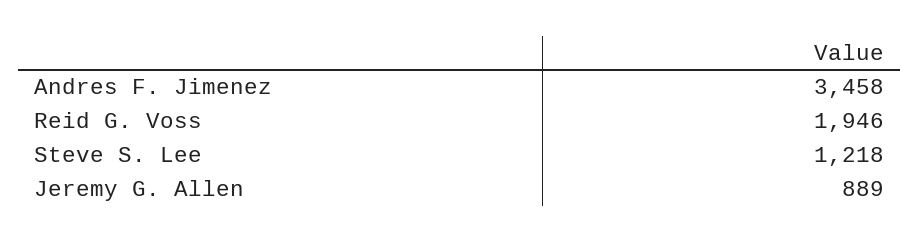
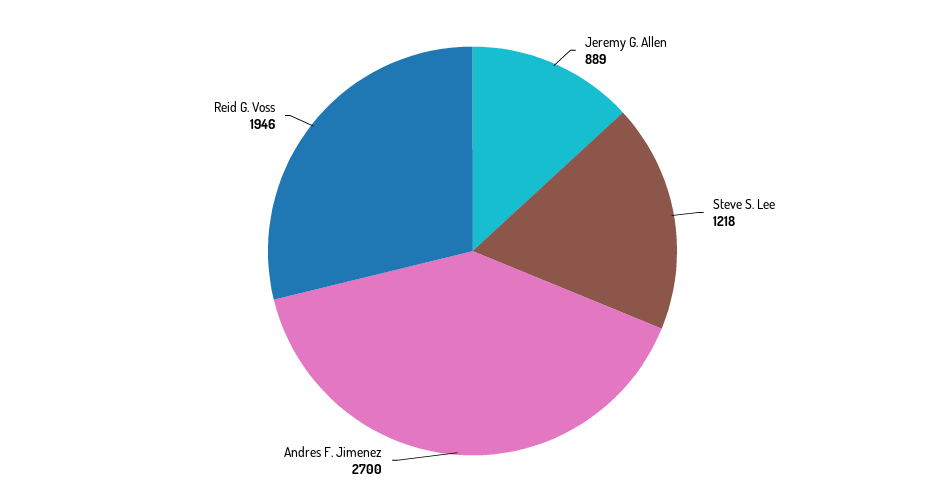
  {
-   "Andres F. Jimenez": 3458,
+   "Andres F. Jimenez": 2700,
    "Reid G. Voss": 1946,
    "Steve S. Lee": 1218,
    "Jeremy G. Allen": 889
  }

